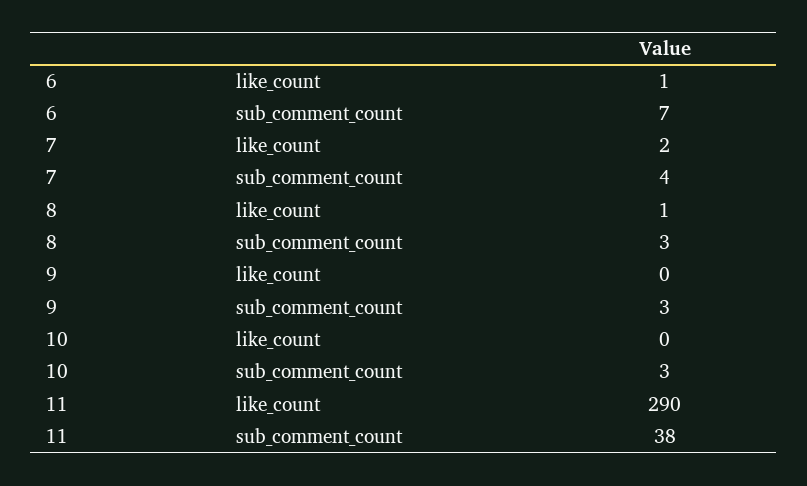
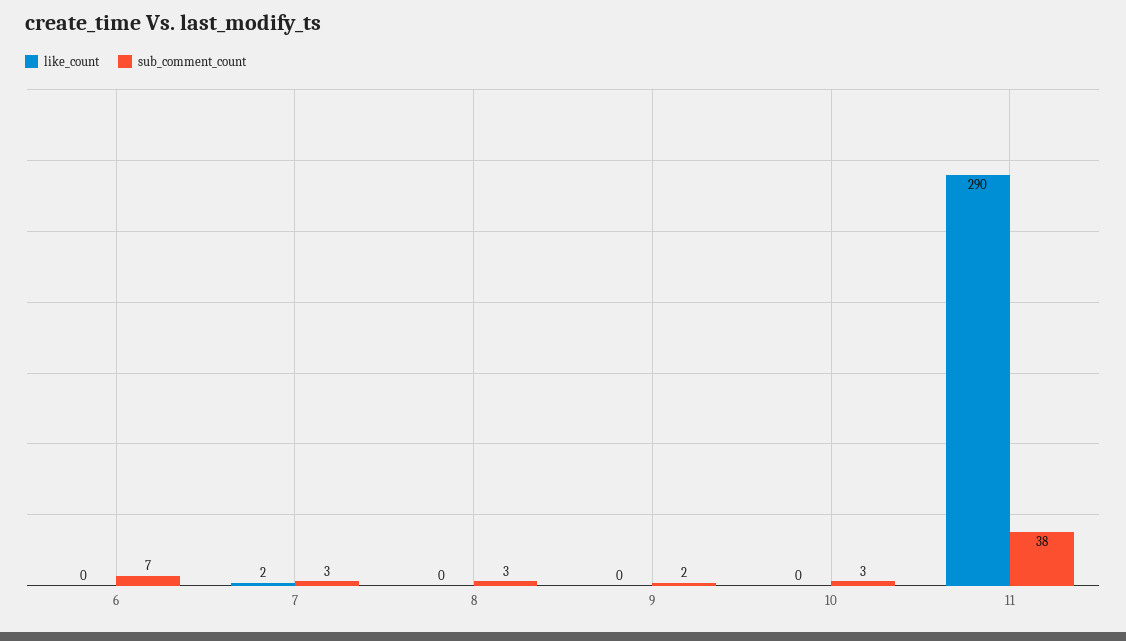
  {
    "like_count": {
-     "6": 1,
+     "6": 0,
      "7": 2,
-     "8": 1,
+     "8": 0,
      "9": 0,
      "10": 0,
      "11": 290
    },
    "sub_comment_count": {
      "6": 7,
-     "7": 4,
+     "7": 3,
      "8": 3,
-     "9": 3,
+     "9": 2,
      "10": 3,
      "11": 38
    }
  }

